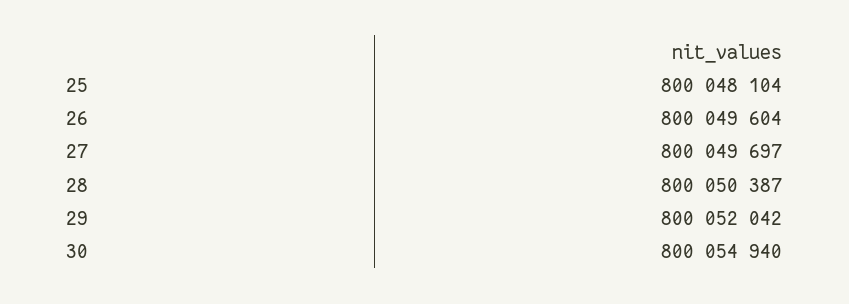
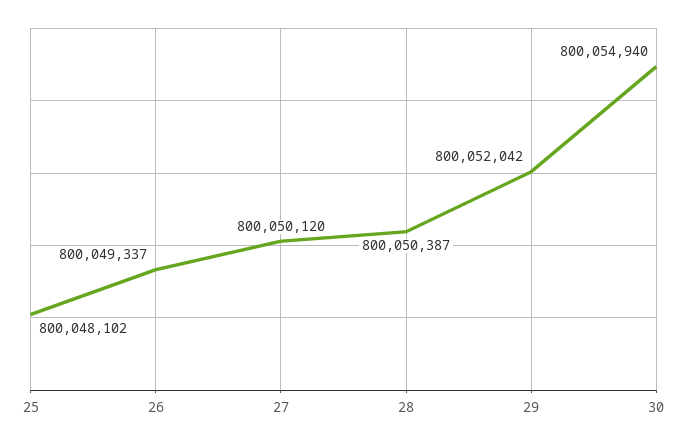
  {
-   "25": 800048104,
+   "25": 800048102,
-   "26": 800049604,
+   "26": 800049337,
-   "27": 800049697,
+   "27": 800050120,
    "28": 800050387,
    "29": 800052042,
    "30": 800054940
  }

